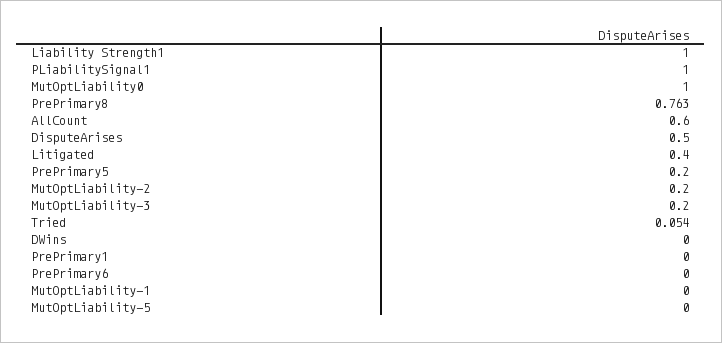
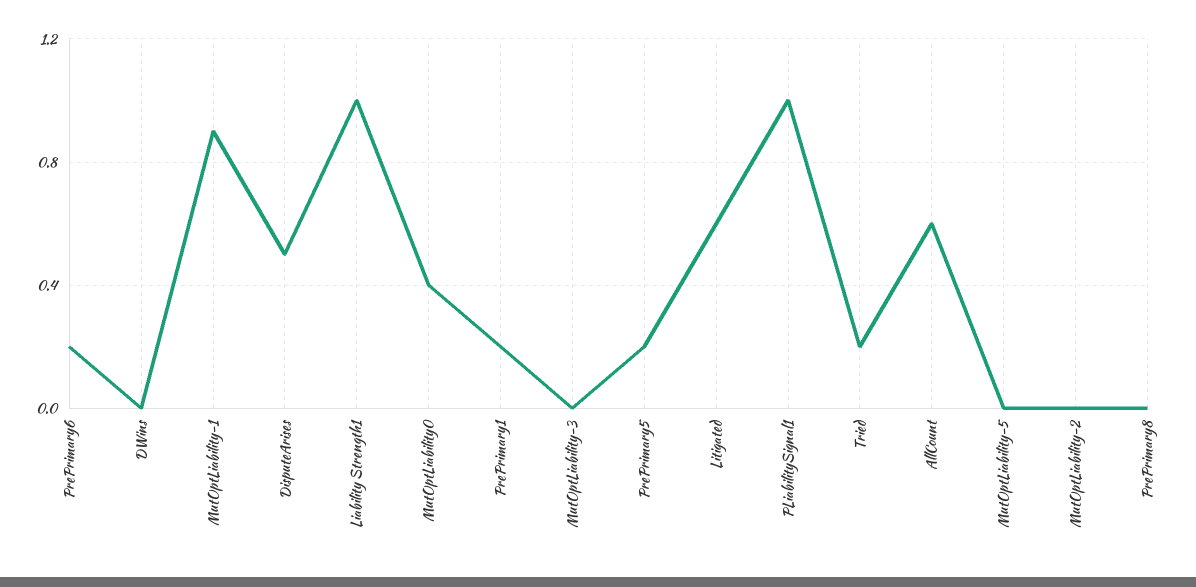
  {
    "Liability Strength1": 1,
    "PLiabilitySignal1": 1,
-   "MutOptLiability0": 1,
+   "MutOptLiability0": 0.4,
-   "PrePrimary8": 0.763,
+   "PrePrimary8": 0,
    "AllCount": 0.6,
    "DisputeArises": 0.5,
-   "Litigated": 0.4,
+   "Litigated": 0.6,
    "PrePrimary5": 0.2,
-   "MutOptLiability-2": 0.2,
+   "MutOptLiability-2": 0,
-   "MutOptLiability-3": 0.2,
+   "MutOptLiability-3": 0,
-   "Tried": 0.054,
+   "Tried": 0.2,
    "DWins": 0,
-   "PrePrimary1": 0,
+   "PrePrimary1": 0.2,
-   "PrePrimary6": 0,
+   "PrePrimary6": 0.2,
-   "MutOptLiability-1": 0,
+   "MutOptLiability-1": 0.9,
    "MutOptLiability-5": 0
  }

